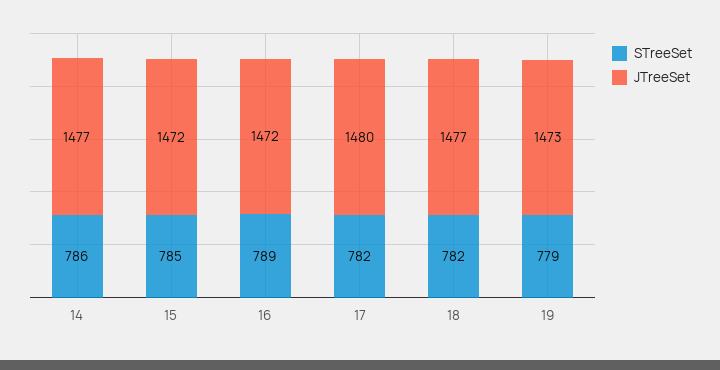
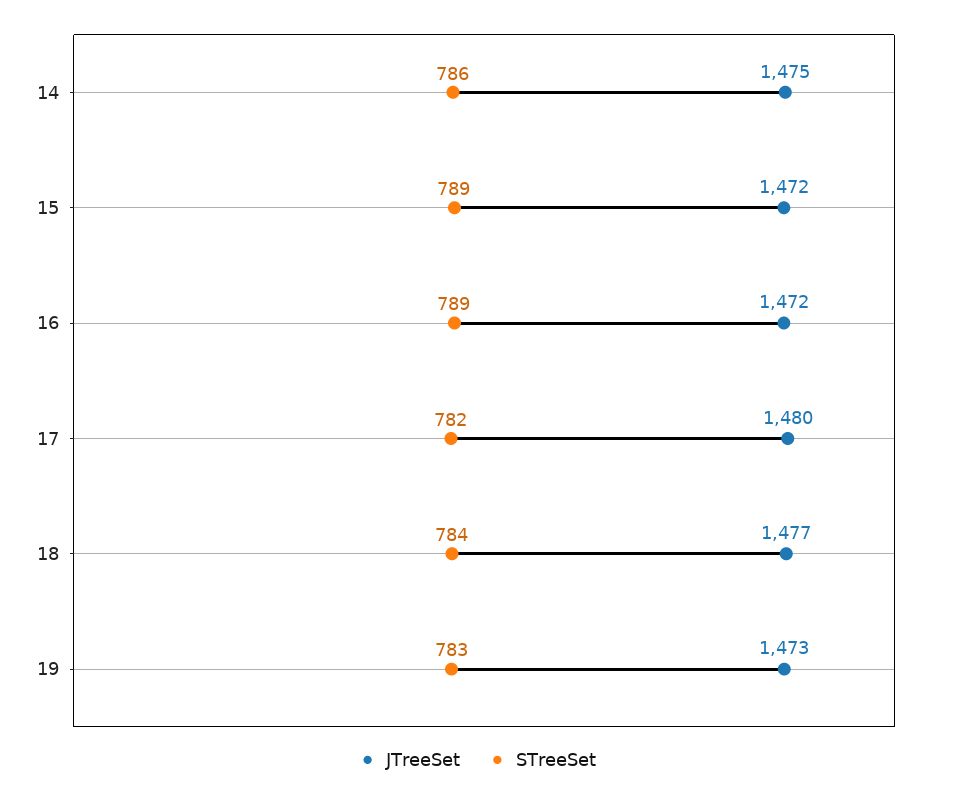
  {
    "STreeSet": {
      "14": 786,
-     "15": 785,
+     "15": 789,
      "16": 789,
      "17": 782,
-     "18": 782,
+     "18": 784,
-     "19": 779
+     "19": 783
    },
    "JTreeSet": {
-     "14": 1477,
+     "14": 1475,
      "15": 1472,
      "16": 1472,
      "17": 1480,
      "18": 1477,
      "19": 1473
    }
  }

